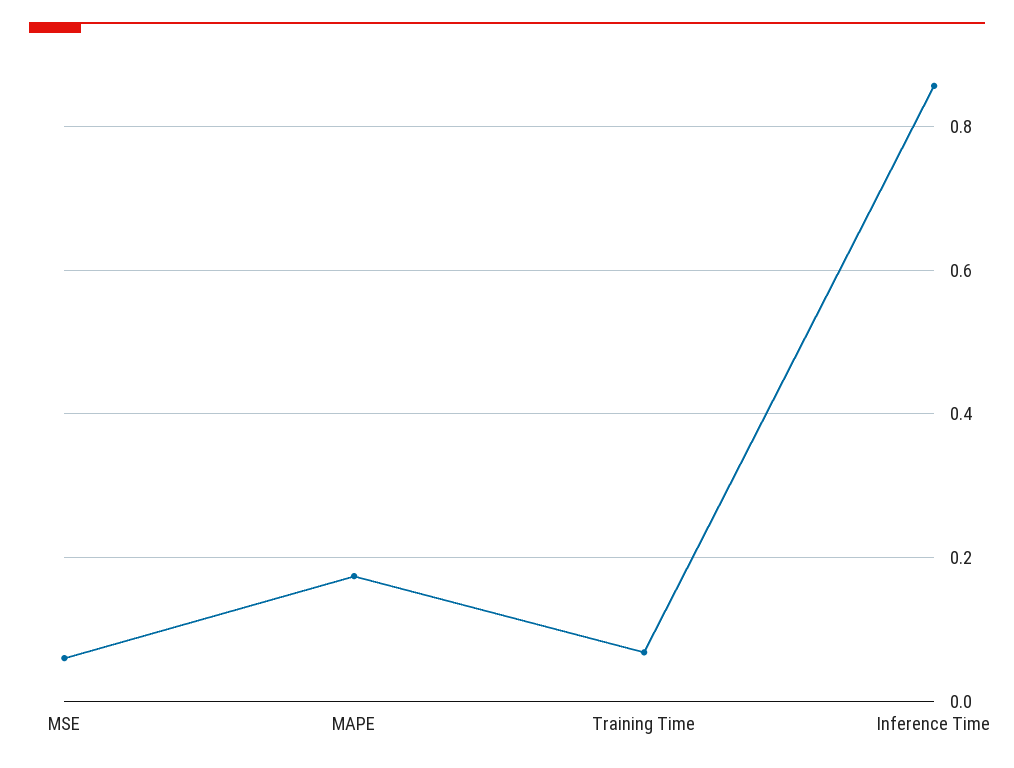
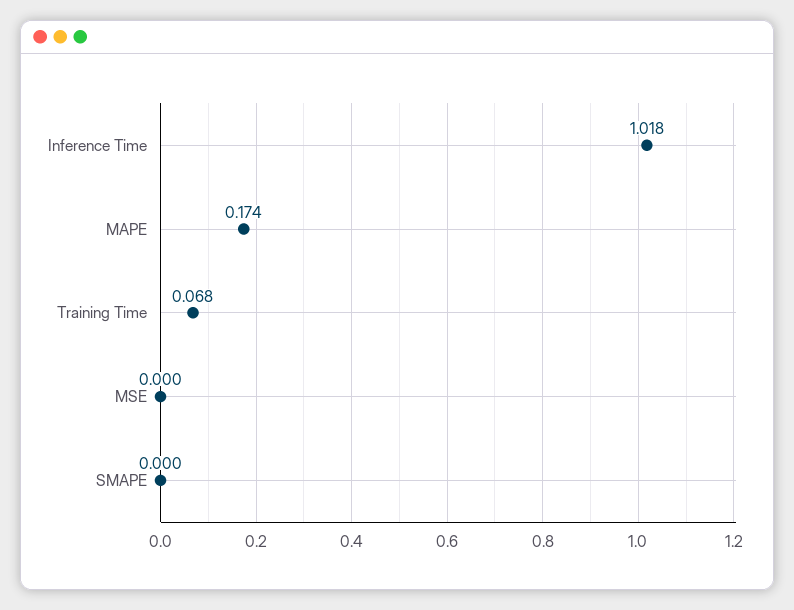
  {
-   "MSE": 0.06,
+   "MSE": 0,
    "MAPE": 0.174,
    "Training Time": 0.068,
-   "Inference Time": 0.86
+   "Inference Time": 1.018,
+   "SMAPE": 0
  }

